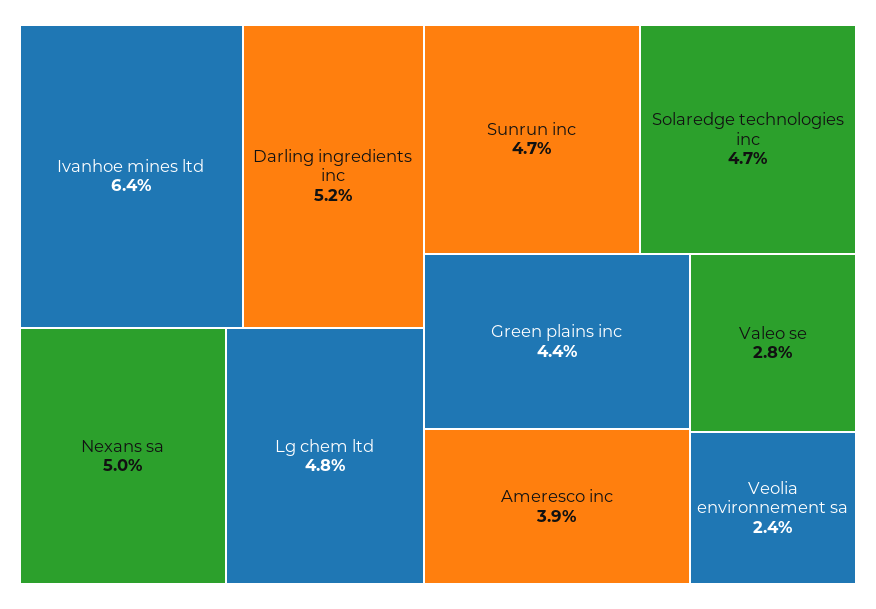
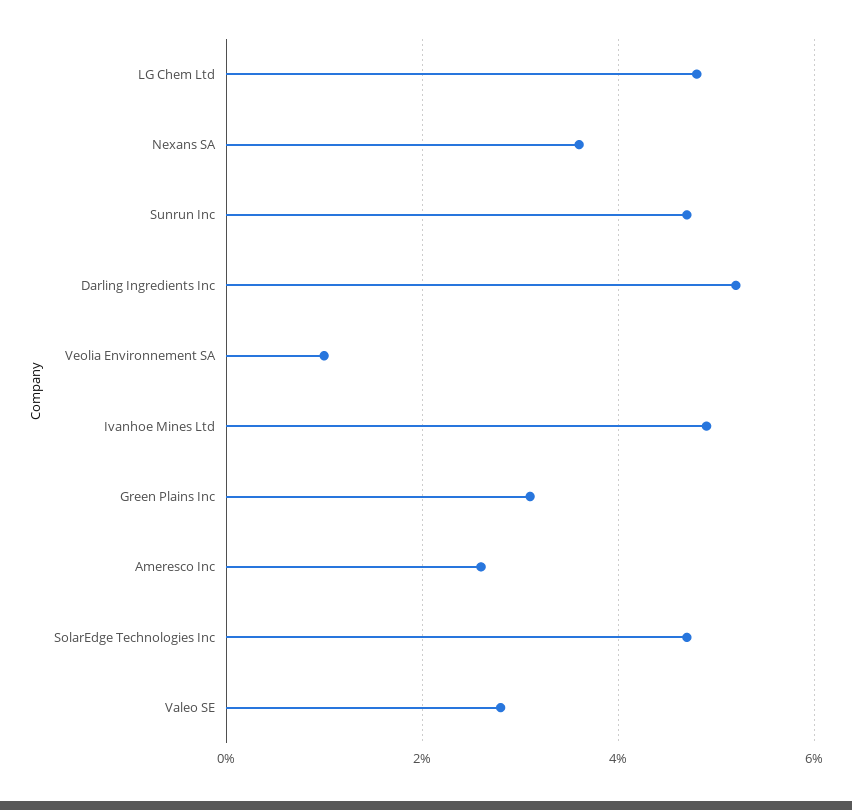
  {
-   "Ivanhoe mines ltd": 6.4,
+   "Ivanhoe mines ltd": 5,
    "Darling ingredients inc": 5.2,
-   "Nexans sa": 5,
+   "Nexans sa": 3.5,
    "Lg chem ltd": 4.8,
    "Sunrun inc": 4.7,
    "Solaredge technologies inc": 4.7,
-   "Green plains inc": 4.4,
+   "Green plains inc": 3,
-   "Ameresco inc": 3.9,
+   "Ameresco inc": 2.5,
    "Valeo se": 2.8,
-   "Veolia environnement sa": 2.4
+   "Veolia environnement sa": 1
  }

